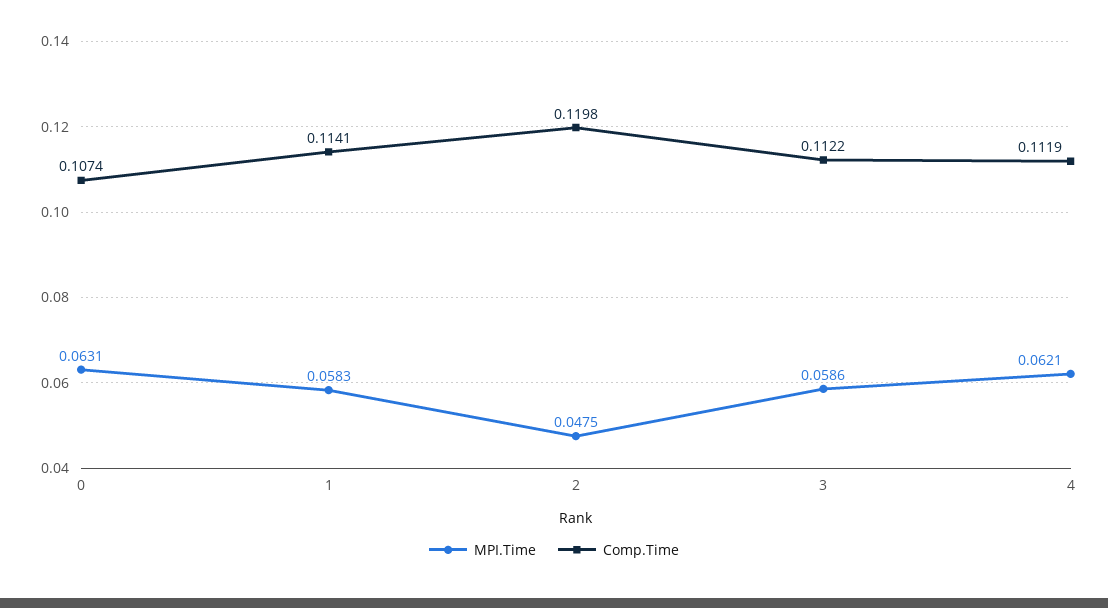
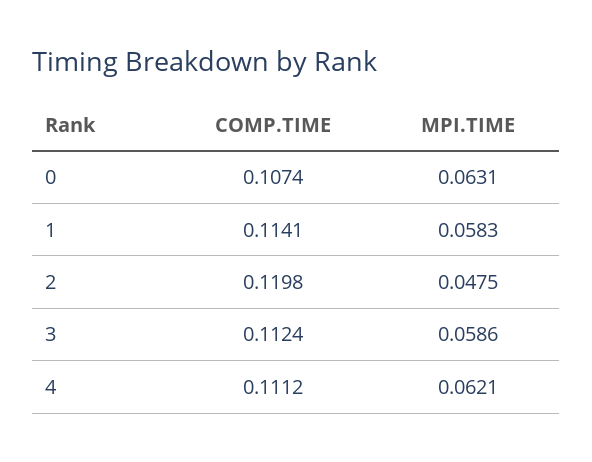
  {
    "MPI.Time": {
      "0": 0.0631,
      "1": 0.0583,
      "2": 0.0475,
      "3": 0.0586,
      "4": 0.0621
    },
    "Comp.Time": {
      "0": 0.1074,
      "1": 0.1141,
      "2": 0.1198,
-     "3": 0.1122,
+     "3": 0.1124,
-     "4": 0.1119
+     "4": 0.1112
    }
  }

